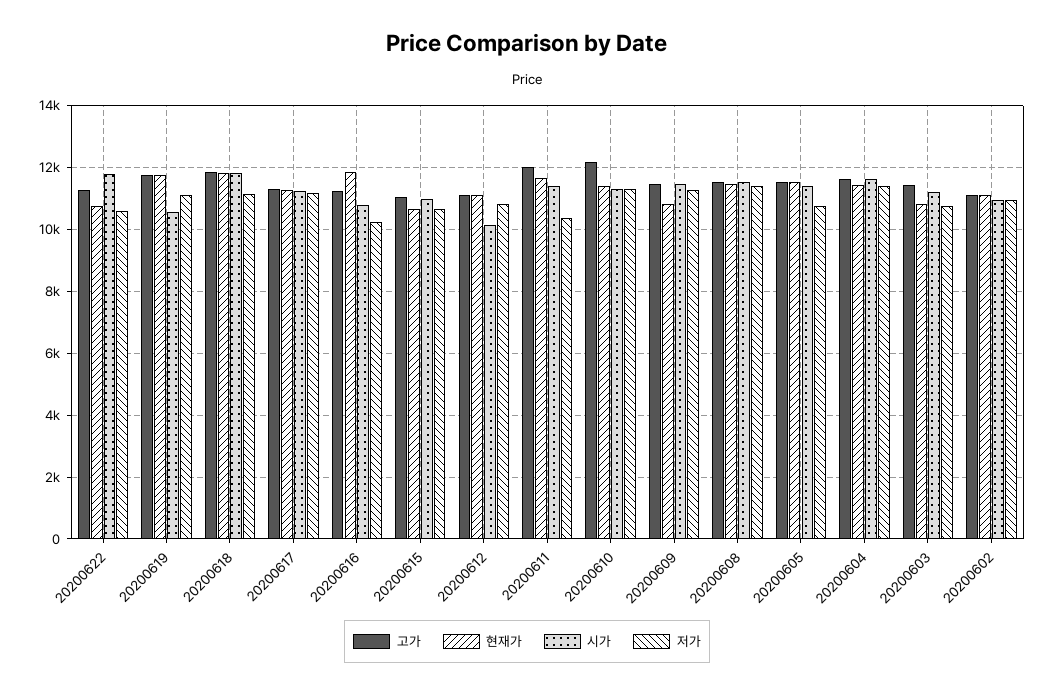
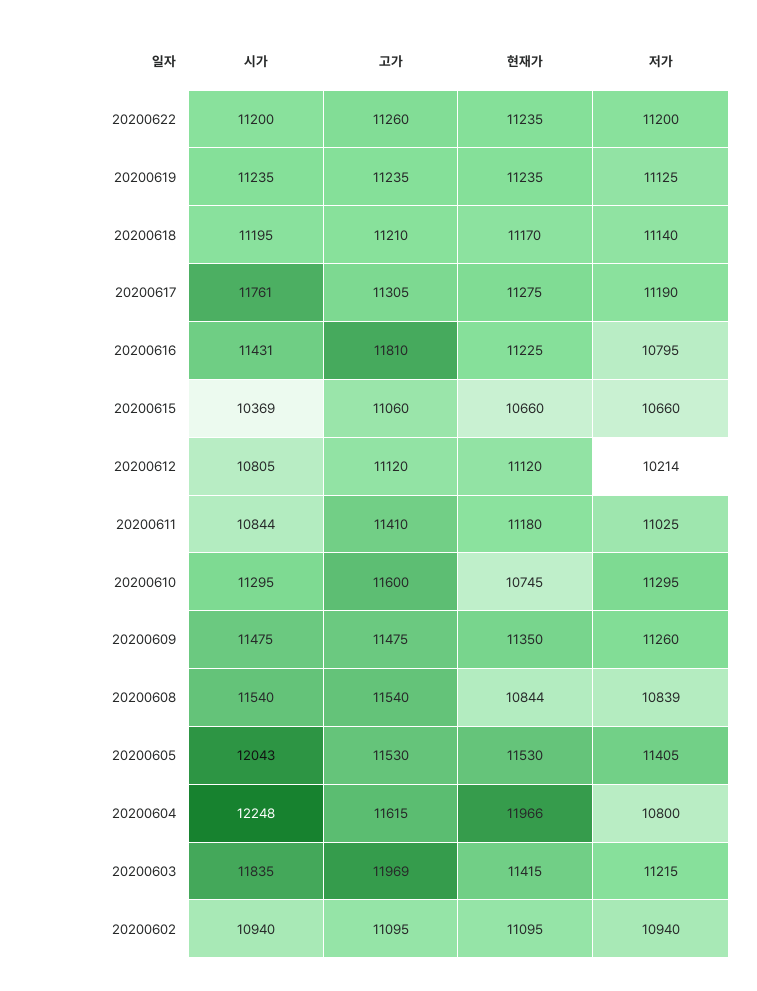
  {
    "고가": {
      "20200622": 11260,
-     "20200619": 11800,
+     "20200619": 11235,
-     "20200618": 11800,
+     "20200618": 11210,
      "20200617": 11305,
-     "20200616": 11200,
+     "20200616": 11810,
      "20200615": 11060,
      "20200612": 11120,
-     "20200611": 12000,
+     "20200611": 11410,
-     "20200610": 12200,
+     "20200610": 11600,
      "20200609": 11475,
      "20200608": 11540,
      "20200605": 11530,
      "20200604": 11615,
-     "20200603": 11400,
+     "20200603": 11969,
      "20200602": 11095
    },
    "현재가": {
-     "20200622": 10800,
+     "20200622": 11235,
-     "20200619": 11800,
+     "20200619": 11235,
-     "20200618": 11800,
+     "20200618": 11170,
      "20200617": 11275,
-     "20200616": 11800,
+     "20200616": 11225,
      "20200615": 10660,
      "20200612": 11120,
-     "20200611": 11600,
+     "20200611": 11180,
-     "20200610": 11400,
+     "20200610": 10745,
-     "20200609": 10800,
+     "20200609": 11350,
-     "20200608": 11400,
+     "20200608": 10844,
      "20200605": 11530,
-     "20200604": 11400,
+     "20200604": 11966,
-     "20200603": 10800,
+     "20200603": 11415,
      "20200602": 11095
    },
    "시가": {
-     "20200622": 11800,
+     "20200622": 11200,
-     "20200619": 10600,
+     "20200619": 11235,
-     "20200618": 11800,
+     "20200618": 11195,
-     "20200617": 11200,
+     "20200617": 11761,
-     "20200616": 10800,
+     "20200616": 11431,
-     "20200615": 11000,
+     "20200615": 10369,
-     "20200612": 10200,
+     "20200612": 10805,
-     "20200611": 11400,
+     "20200611": 10844,
      "20200610": 11295,
      "20200609": 11475,
      "20200608": 11540,
-     "20200605": 11400,
+     "20200605": 12043,
-     "20200604": 11600,
+     "20200604": 12248,
-     "20200603": 11200,
+     "20200603": 11835,
      "20200602": 10940
    },
    "저가": {
-     "20200622": 10600,
+     "20200622": 11200,
      "20200619": 11125,
      "20200618": 11140,
      "20200617": 11190,
-     "20200616": 10200,
+     "20200616": 10795,
      "20200615": 10660,
-     "20200612": 10800,
+     "20200612": 10214,
-     "20200611": 10400,
+     "20200611": 11025,
      "20200610": 11295,
      "20200609": 11260,
-     "20200608": 11400,
+     "20200608": 10839,
-     "20200605": 10800,
+     "20200605": 11405,
-     "20200604": 11400,
+     "20200604": 10800,
-     "20200603": 10800,
+     "20200603": 11215,
      "20200602": 10940
    }
  }

